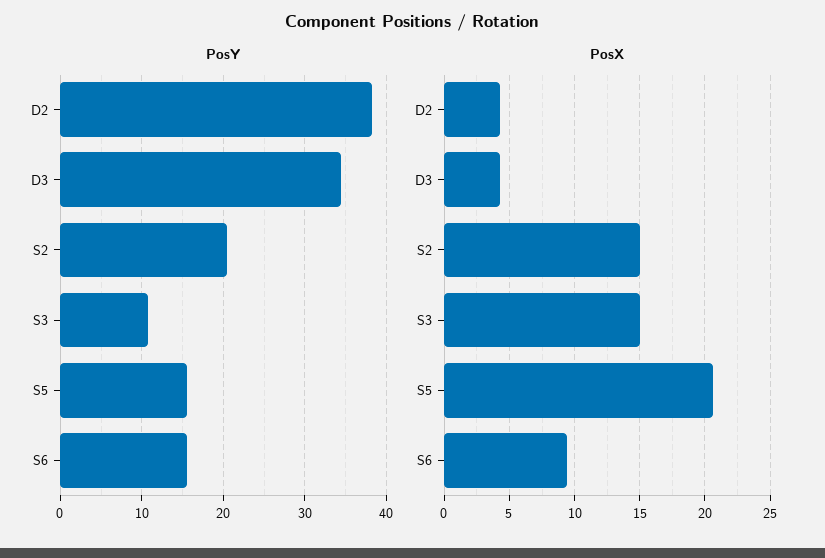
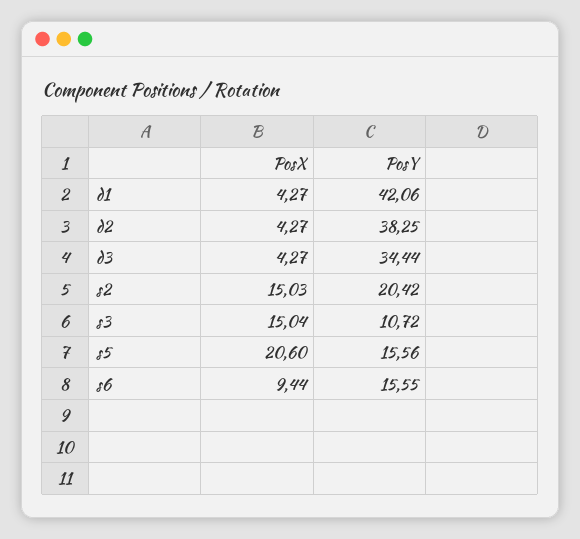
  {
    "PosY": {
      "D2": 38.25,
      "D3": 34.44,
      "S2": 20.42,
      "S3": 10.72,
      "S5": 15.56,
-     "S6": 15.55
+     "S6": 15.55,
+     "d1": 42.06
    },
    "PosX": {
      "D2": 4.27,
      "D3": 4.27,
      "S2": 15.03,
      "S3": 15.04,
      "S5": 20.6,
-     "S6": 9.44
+     "S6": 9.44,
+     "d1": 4.27
    }
  }

